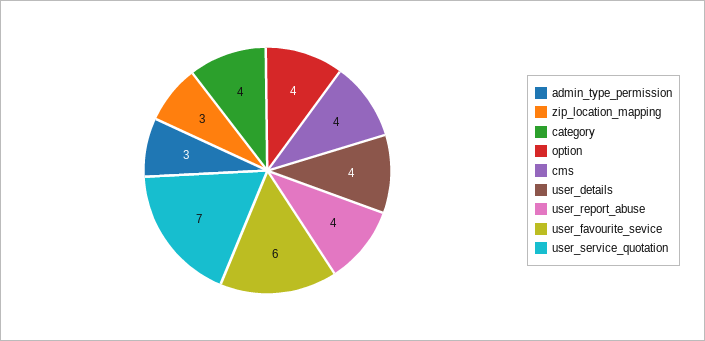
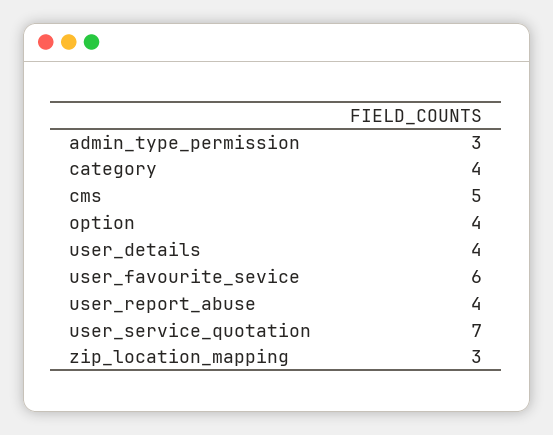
  {
    "admin_type_permission": 3,
    "zip_location_mapping": 3,
    "category": 4,
    "option": 4,
-   "cms": 4,
+   "cms": 5,
    "user_details": 4,
    "user_report_abuse": 4,
    "user_favourite_sevice": 6,
    "user_service_quotation": 7
  }

